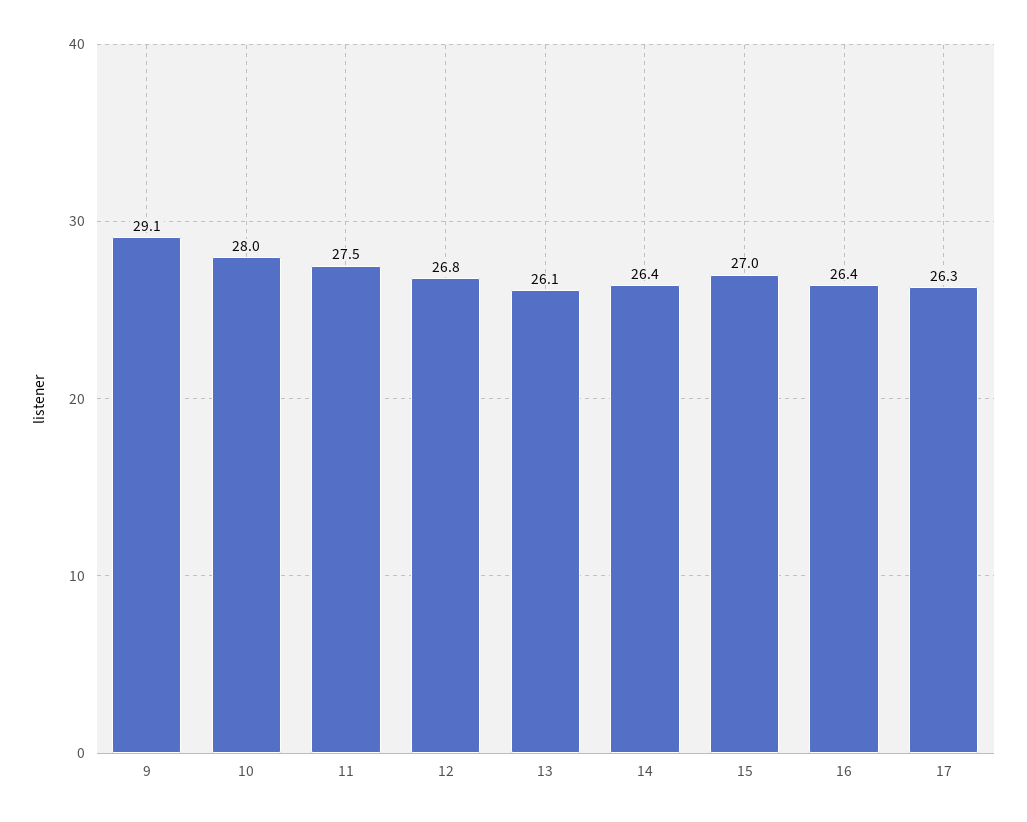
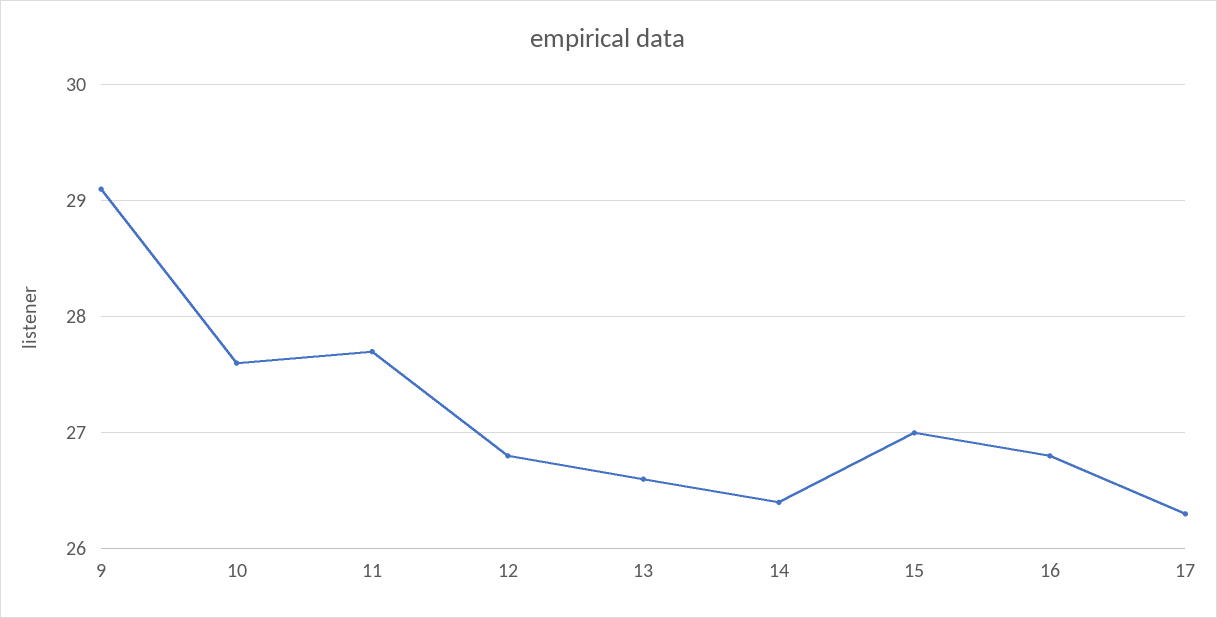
  {
    "9": 29.1,
-   "10": 28,
+   "10": 27.6,
-   "11": 27.5,
+   "11": 27.7,
    "12": 26.8,
-   "13": 26.1,
+   "13": 26.6,
    "14": 26.4,
    "15": 27,
-   "16": 26.4,
+   "16": 26.8,
    "17": 26.3
  }

